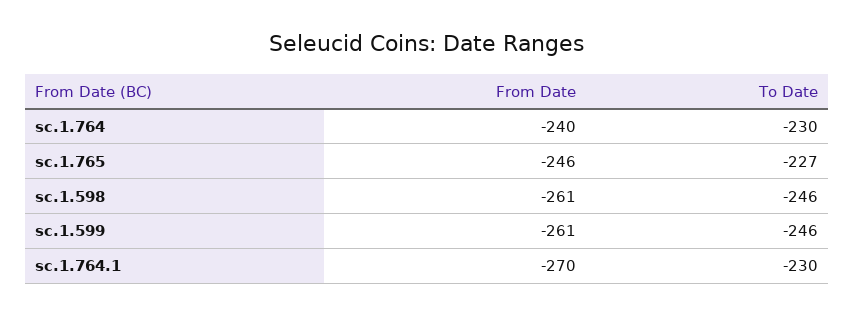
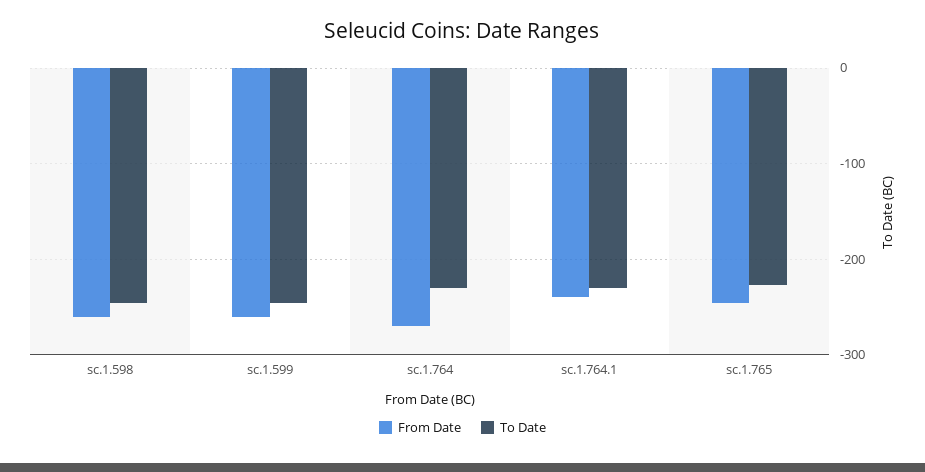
  {
    "From Date": {
-     "sc.1.764": -240,
+     "sc.1.764": -270,
      "sc.1.765": -246,
      "sc.1.598": -261,
      "sc.1.599": -261,
-     "sc.1.764.1": -270
+     "sc.1.764.1": -240
    },
    "To Date": {
      "sc.1.764": -230,
      "sc.1.765": -227,
      "sc.1.598": -246,
      "sc.1.599": -246,
      "sc.1.764.1": -230
    }
  }

